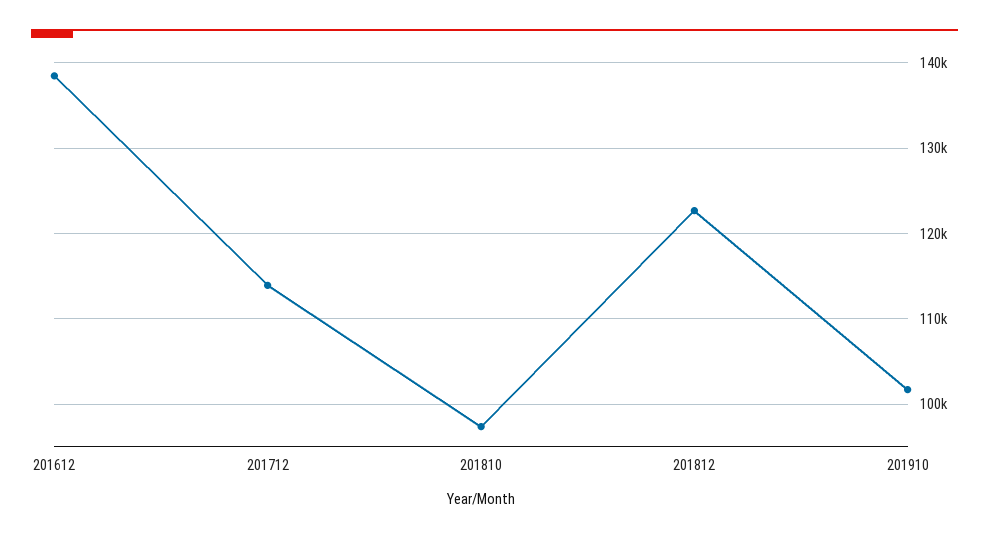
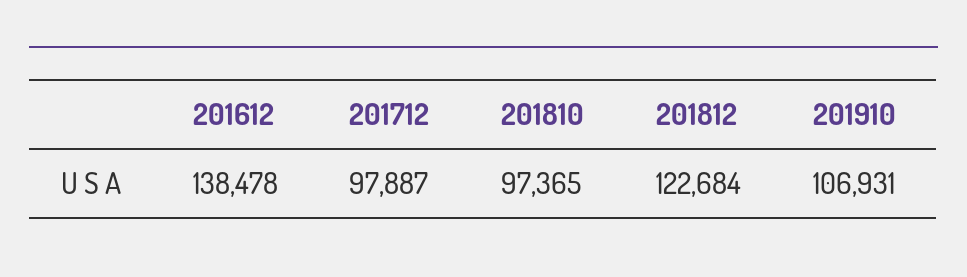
  {
    "201612": 138478,
-   "201712": 114000,
+   "201712": 97887,
    "201810": 97365,
    "201812": 122684,
-   "201910": 102000
+   "201910": 106931
  }

